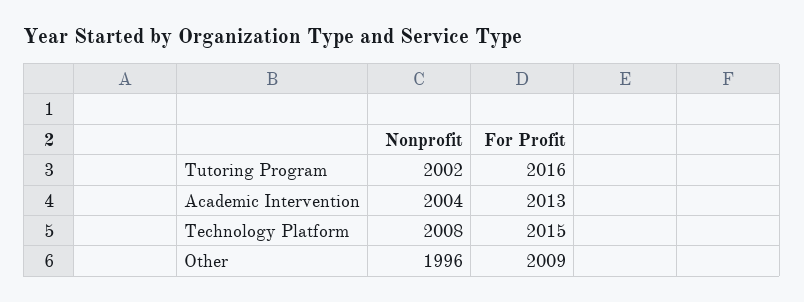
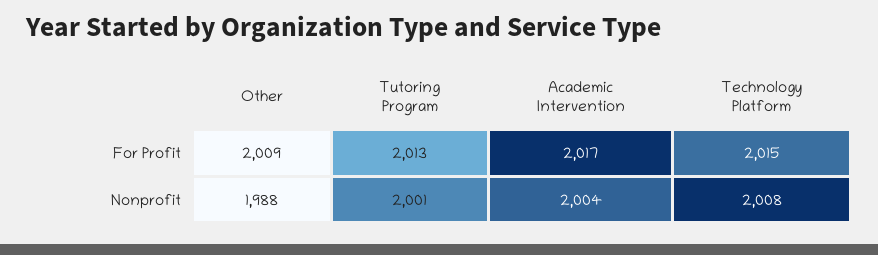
  {
    "Nonprofit": {
-     "Tutoring Program": 2002,
+     "Tutoring Program": 2001,
      "Academic Intervention": 2004,
      "Technology Platform": 2008,
-     "Other": 1996
+     "Other": 1988
    },
    "For Profit": {
-     "Tutoring Program": 2016,
+     "Tutoring Program": 2013,
-     "Academic Intervention": 2013,
+     "Academic Intervention": 2017,
      "Technology Platform": 2015,
      "Other": 2009
    }
  }

